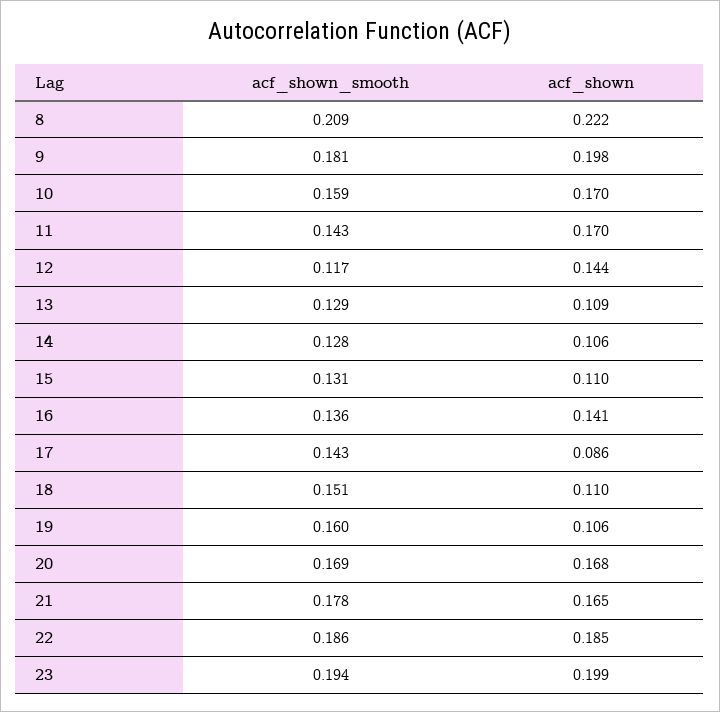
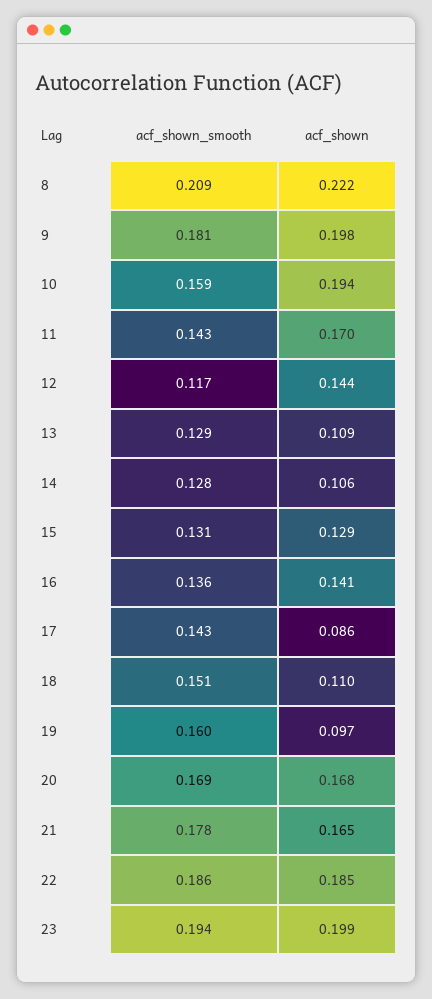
  {
    "acf_shown_smooth": {
      "8": 0.209,
      "9": 0.181,
      "10": 0.159,
      "11": 0.143,
      "12": 0.117,
      "13": 0.129,
      "14": 0.128,
      "15": 0.131,
      "16": 0.136,
      "17": 0.143,
      "18": 0.151,
      "19": 0.16,
      "20": 0.169,
      "21": 0.178,
      "22": 0.186,
      "23": 0.194
    },
    "acf_shown": {
      "8": 0.222,
      "9": 0.198,
-     "10": 0.17,
+     "10": 0.194,
      "11": 0.17,
      "12": 0.144,
      "13": 0.109,
      "14": 0.106,
-     "15": 0.11,
+     "15": 0.129,
      "16": 0.141,
      "17": 0.086,
      "18": 0.11,
-     "19": 0.106,
+     "19": 0.097,
      "20": 0.168,
      "21": 0.165,
      "22": 0.185,
      "23": 0.199
    }
  }

